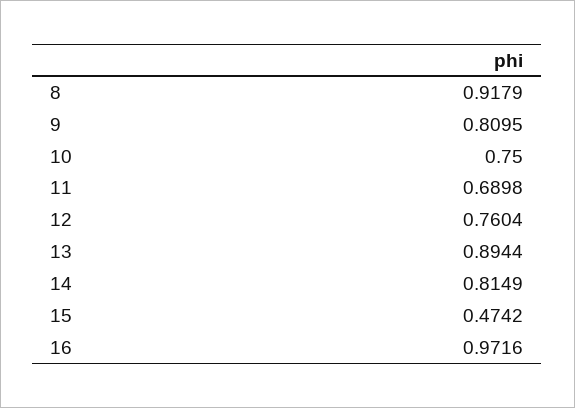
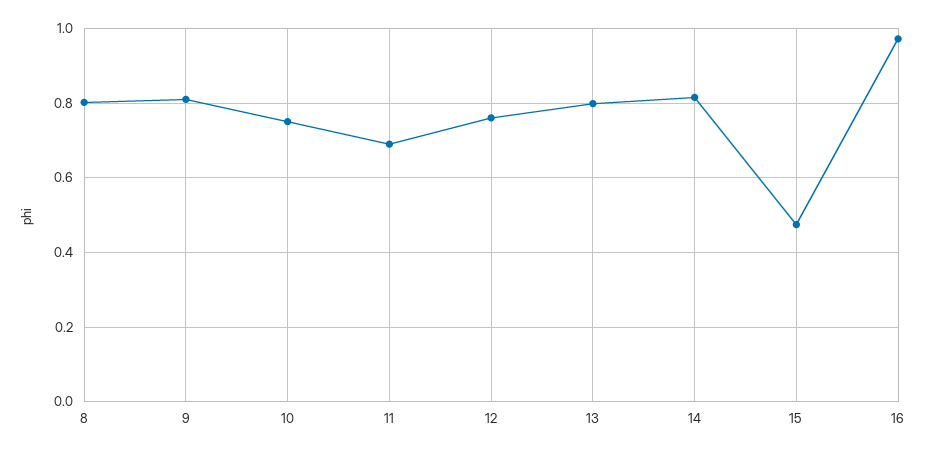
  {
-   "8": 0.9179,
+   "8": 0.8,
    "9": 0.8095,
    "10": 0.75,
    "11": 0.6898,
    "12": 0.7604,
-   "13": 0.8944,
+   "13": 0.8,
    "14": 0.8149,
    "15": 0.4742,
    "16": 0.9716
  }

